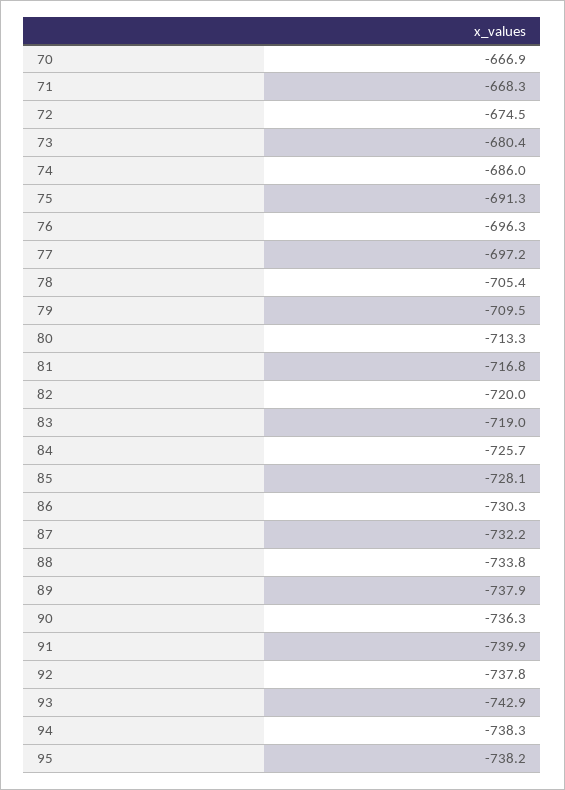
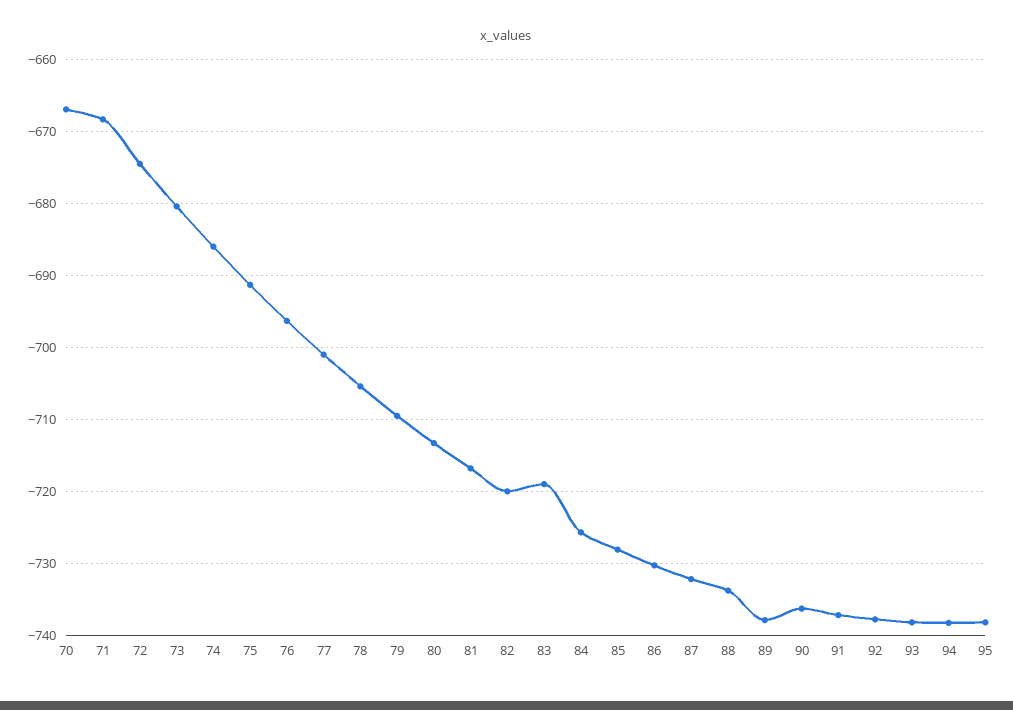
  {
    "70": -666.9,
    "71": -668.3,
    "72": -674.5,
    "73": -680.4,
    "74": -686,
    "75": -691.3,
    "76": -696.3,
-   "77": -697.2,
+   "77": -701,
    "78": -705.4,
    "79": -709.5,
    "80": -713.3,
    "81": -716.8,
    "82": -720,
    "83": -719,
    "84": -725.7,
    "85": -728.1,
    "86": -730.3,
    "87": -732.2,
    "88": -733.8,
    "89": -737.9,
    "90": -736.3,
-   "91": -739.9,
+   "91": -737,
    "92": -737.8,
-   "93": -742.9,
+   "93": -738,
    "94": -738.3,
    "95": -738.2
  }

